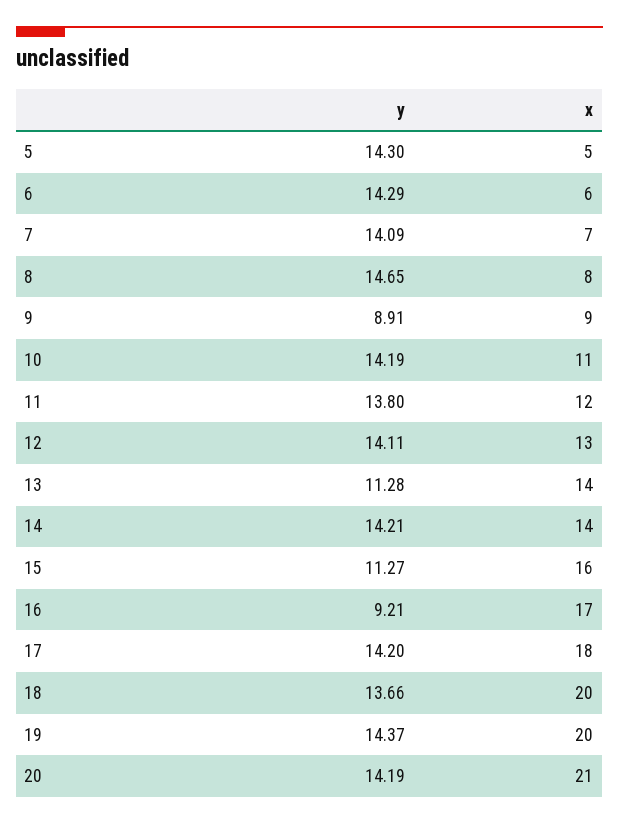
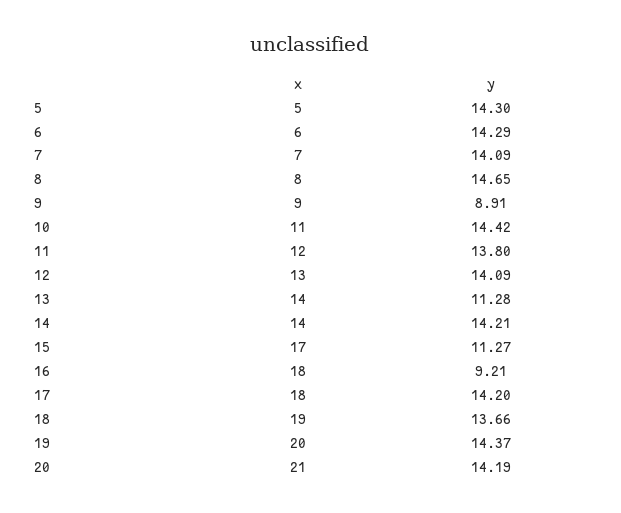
  {
    "y": {
      "5": 14.3,
      "6": 14.29,
      "7": 14.09,
      "8": 14.65,
      "9": 8.91,
-     "10": 14.19,
+     "10": 14.42,
      "11": 13.8,
-     "12": 14.11,
+     "12": 14.09,
      "13": 11.28,
      "14": 14.21,
      "15": 11.27,
      "16": 9.21,
      "17": 14.2,
      "18": 13.66,
      "19": 14.37,
      "20": 14.19
    },
    "x": {
      "5": 5,
      "6": 6,
      "7": 7,
      "8": 8,
      "9": 9,
      "10": 11,
      "11": 12,
      "12": 13,
      "13": 14,
      "14": 14,
-     "15": 16,
+     "15": 17,
-     "16": 17,
+     "16": 18,
      "17": 18,
-     "18": 20,
+     "18": 19,
      "19": 20,
      "20": 21
    }
  }

